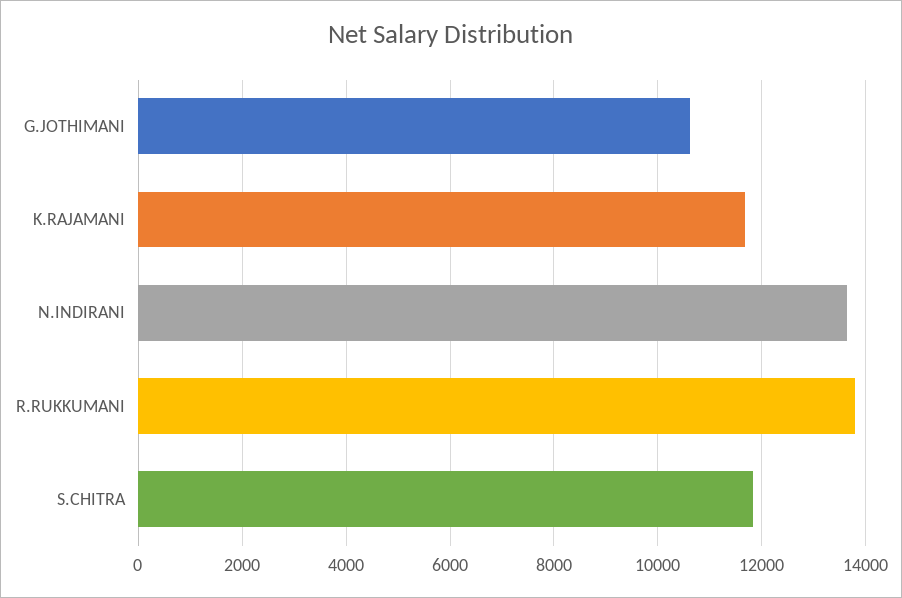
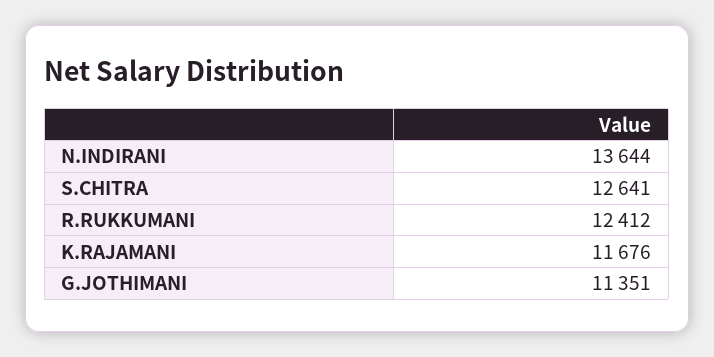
  {
-   "G.JOTHIMANI": 10600,
+   "G.JOTHIMANI": 11351,
    "K.RAJAMANI": 11676,
    "N.INDIRANI": 13644,
-   "R.RUKKUMANI": 13800,
+   "R.RUKKUMANI": 12412,
-   "S.CHITRA": 11800
+   "S.CHITRA": 12641
  }

